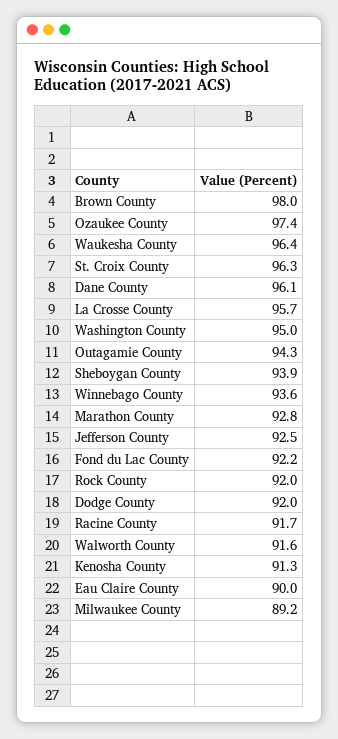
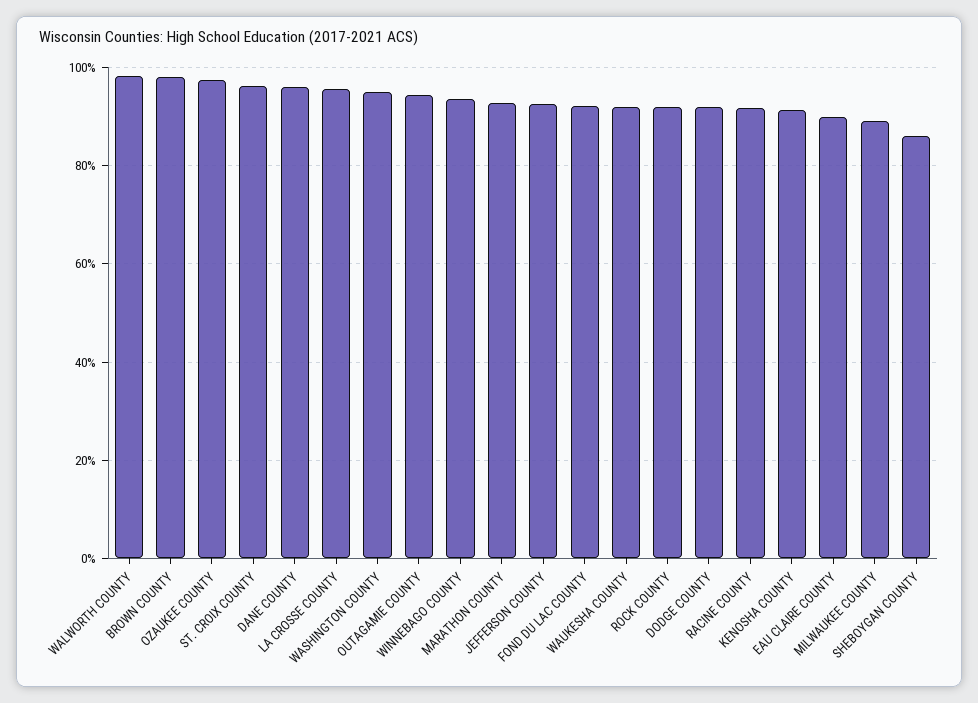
  {
    "Brown County": 98,
    "Ozaukee County": 97.4,
-   "Waukesha County": 96.4,
+   "Waukesha County": 92,
    "St. Croix County": 96.3,
    "Dane County": 96.1,
    "La Crosse County": 95.7,
    "Washington County": 95,
    "Outagamie County": 94.3,
-   "Sheboygan County": 93.9,
+   "Sheboygan County": 86,
    "Winnebago County": 93.6,
    "Marathon County": 92.8,
    "Jefferson County": 92.5,
    "Fond du Lac County": 92.2,
    "Rock County": 92,
    "Dodge County": 92,
    "Racine County": 91.7,
-   "Walworth County": 91.6,
+   "Walworth County": 98,
    "Kenosha County": 91.3,
    "Eau Claire County": 90,
    "Milwaukee County": 89.2
  }

